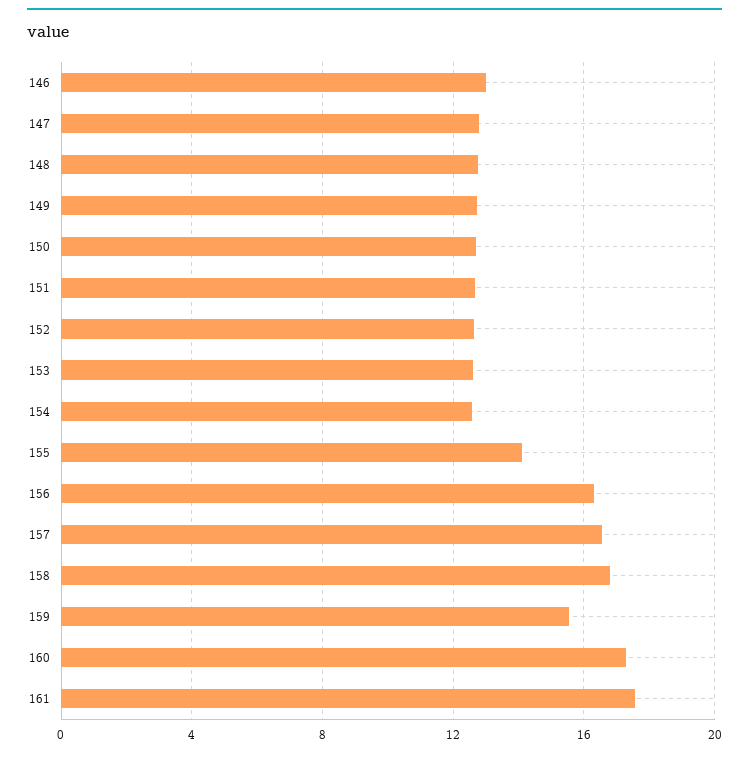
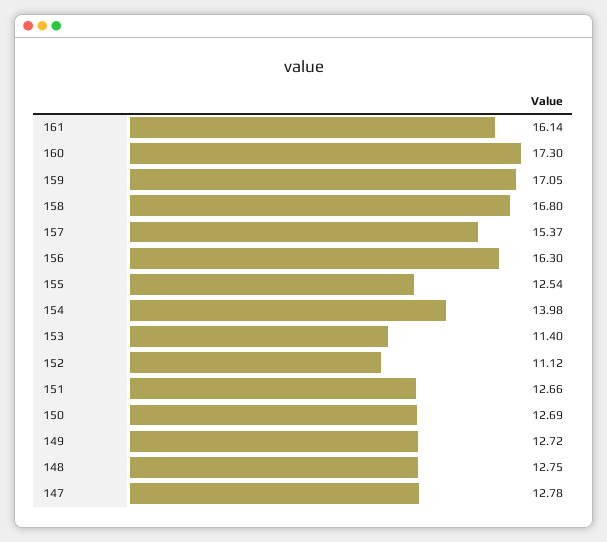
  {
-   "146": 13,
    "147": 12.78,
    "148": 12.75,
    "149": 12.72,
    "150": 12.69,
    "151": 12.66,
-   "152": 12.5,
+   "152": 11.12,
-   "153": 12.5,
+   "153": 11.4,
-   "154": 12.5,
+   "154": 13.98,
-   "155": 14,
+   "155": 12.54,
    "156": 16.3,
-   "157": 16.5,
+   "157": 15.37,
    "158": 16.8,
-   "159": 15.5,
+   "159": 17.05,
    "160": 17.3,
-   "161": 17.5
+   "161": 16.14
  }

